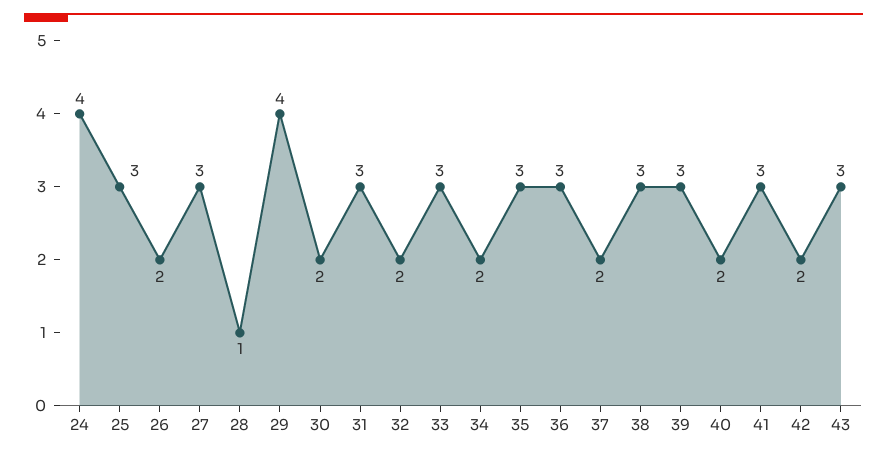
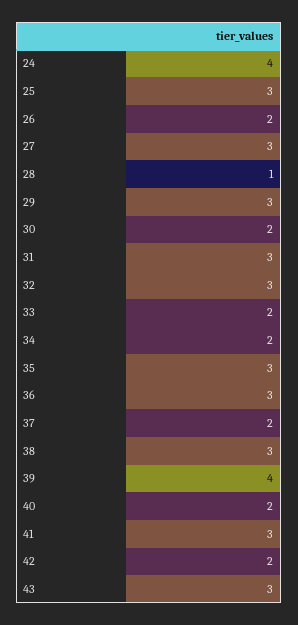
  {
    "24": 4,
    "25": 3,
    "26": 2,
    "27": 3,
    "28": 1,
-   "29": 4,
+   "29": 3,
    "30": 2,
    "31": 3,
-   "32": 2,
+   "32": 3,
-   "33": 3,
+   "33": 2,
    "34": 2,
    "35": 3,
    "36": 3,
    "37": 2,
    "38": 3,
-   "39": 3,
+   "39": 4,
    "40": 2,
    "41": 3,
    "42": 2,
    "43": 3
  }

